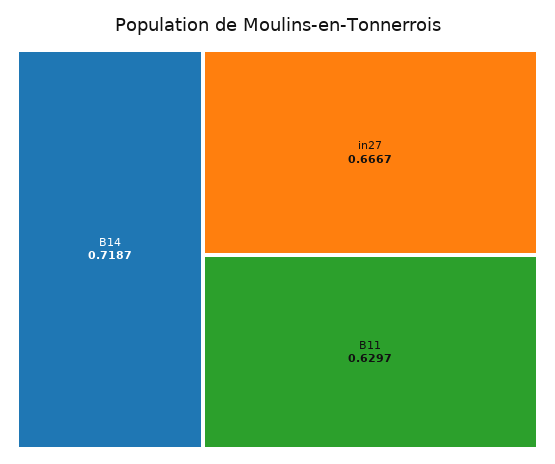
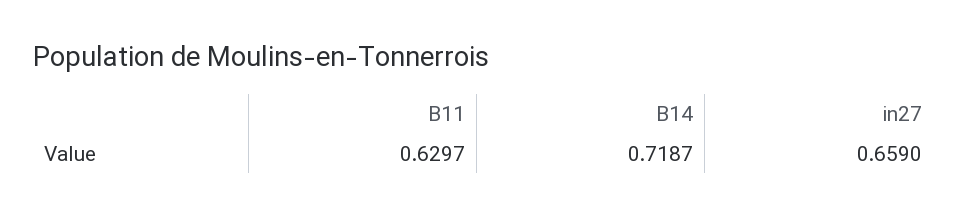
  {
    "B14": 0.7187,
-   "in27": 0.6667,
+   "in27": 0.659,
    "B11": 0.6297
  }

